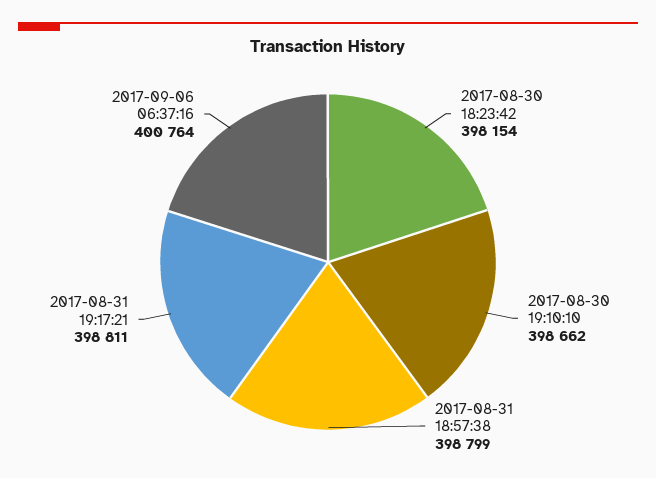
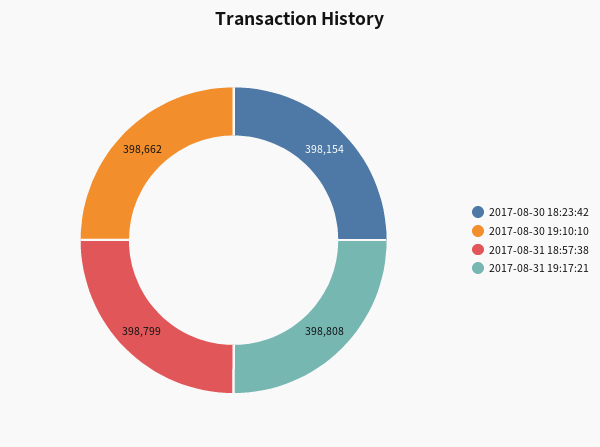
  {
    "2017-08-30 18:23:42": 398154,
    "2017-08-30 19:10:10": 398662,
    "2017-08-31 18:57:38": 398799,
-   "2017-08-31 19:17:21": 398811,
+   "2017-08-31 19:17:21": 398808
-   "2017-09-06 06:37:16": 400764
  }

